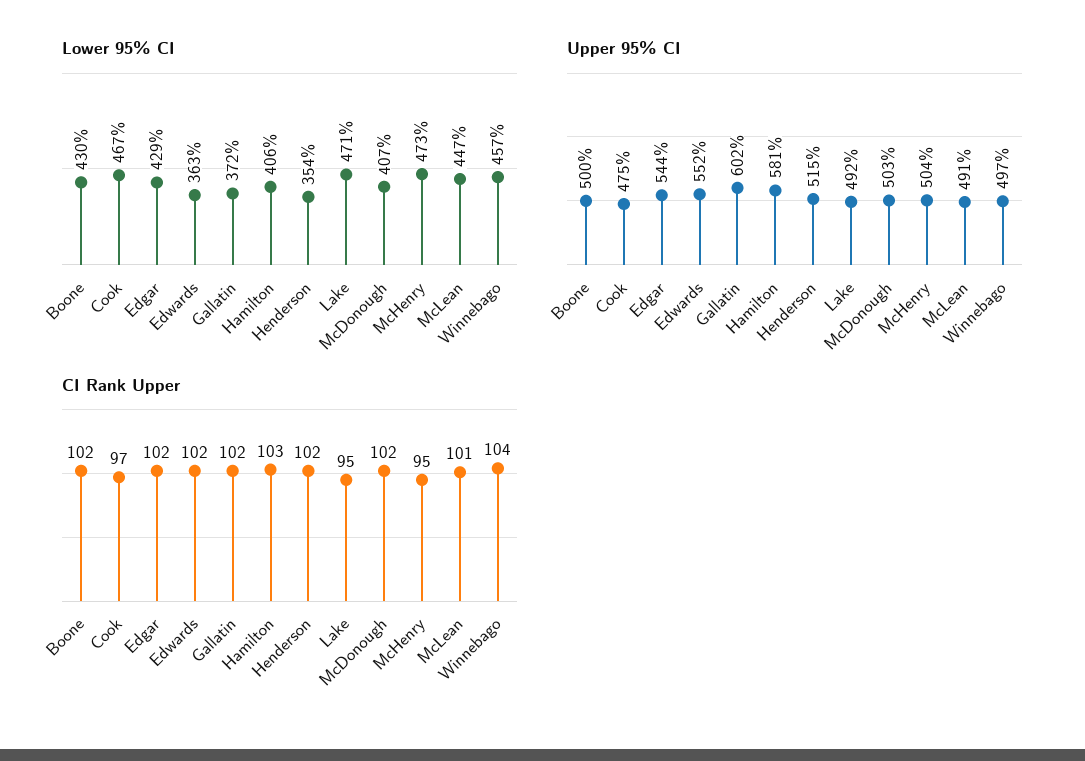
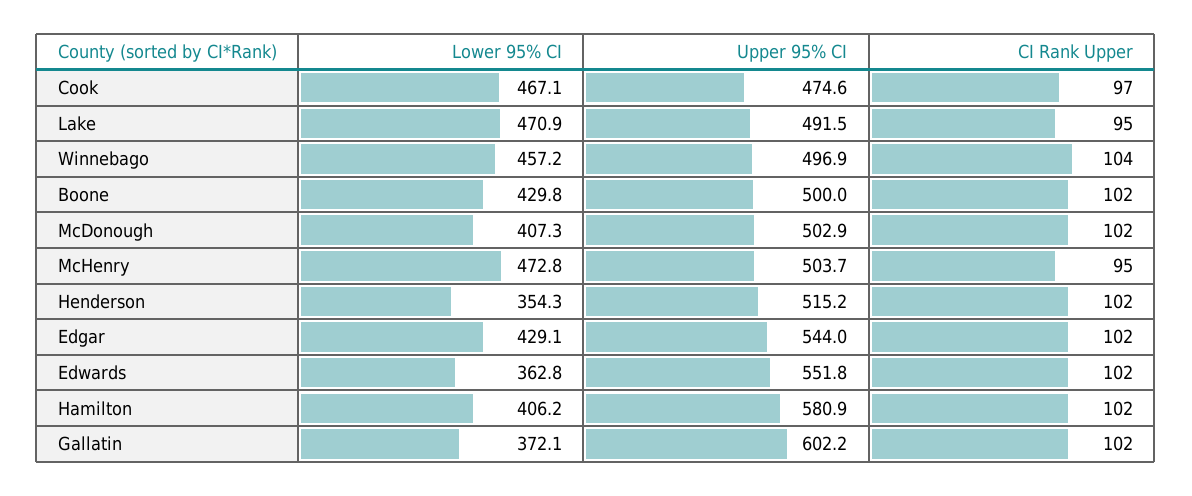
  {
    "Lower 95% CI": {
      "Boone": 429.8,
      "Cook": 467.1,
      "Edgar": 429.1,
      "Edwards": 362.8,
      "Gallatin": 372.1,
      "Hamilton": 406.2,
      "Henderson": 354.3,
      "Lake": 470.9,
      "McDonough": 407.3,
      "McHenry": 472.8,
-     "McLean": 447,
      "Winnebago": 457.2
    },
    "Upper 95% CI": {
      "Boone": 500,
      "Cook": 474.6,
      "Edgar": 544,
      "Edwards": 551.8,
      "Gallatin": 602.2,
      "Hamilton": 580.9,
      "Henderson": 515.2,
      "Lake": 491.5,
      "McDonough": 502.9,
      "McHenry": 503.7,
-     "McLean": 491,
      "Winnebago": 496.9
    },
    "CI Rank Upper": {
      "Boone": 102,
      "Cook": 97,
      "Edgar": 102,
      "Edwards": 102,
      "Gallatin": 102,
-     "Hamilton": 103,
+     "Hamilton": 102,
      "Henderson": 102,
      "Lake": 95,
      "McDonough": 102,
      "McHenry": 95,
-     "McLean": 101,
      "Winnebago": 104
    }
  }

